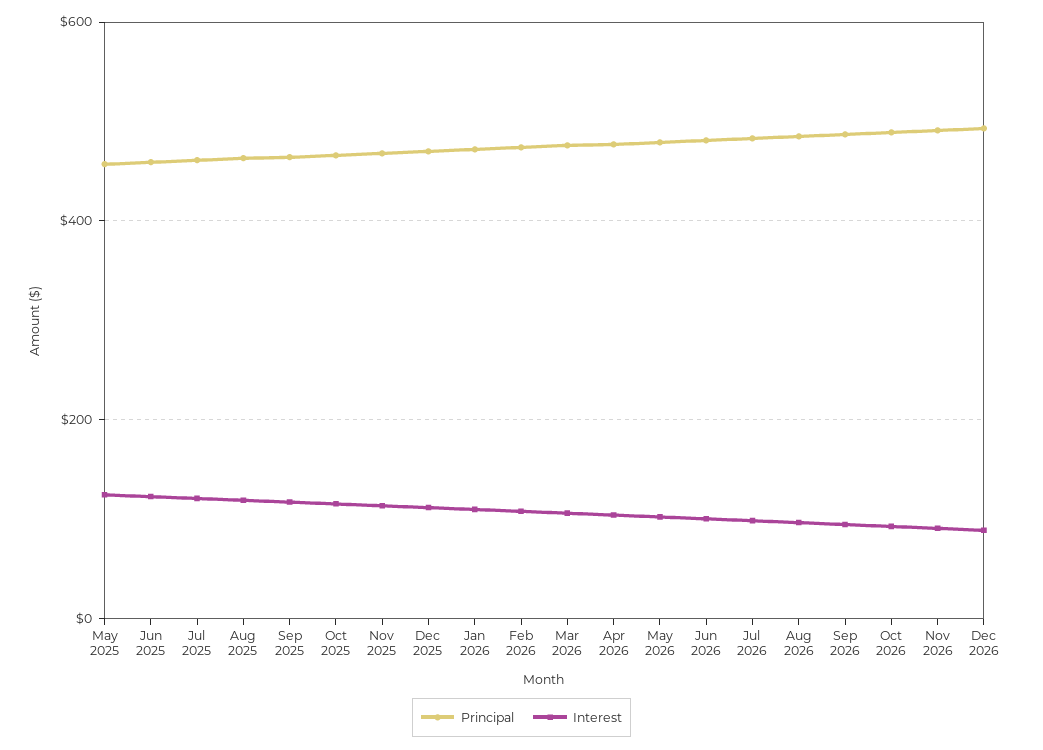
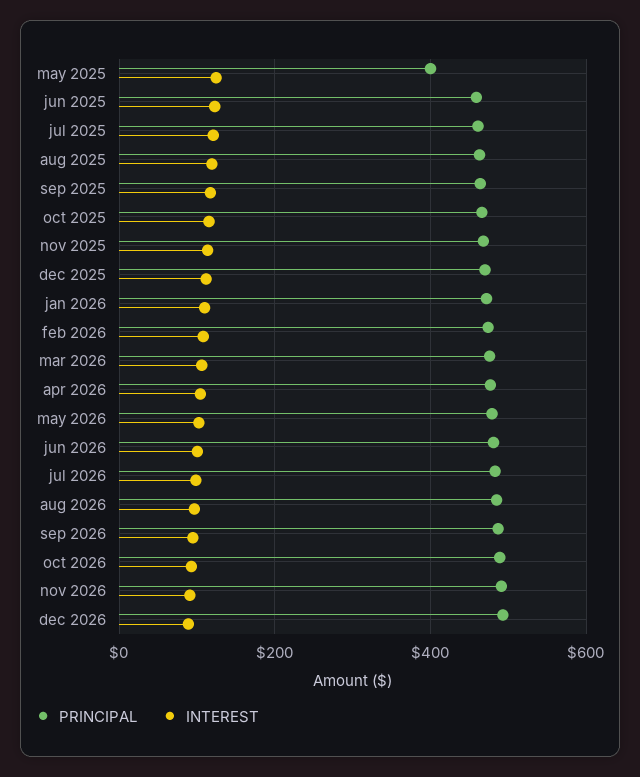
  {
    "Principal": {
-     "May 2025": 460,
+     "May 2025": 400,
      "Jun 2025": 460,
      "Jul 2025": 460,
      "Aug 2025": 460,
      "Sep 2025": 460,
      "Oct 2025": 460,
      "Nov 2025": 460,
      "Dec 2025": 480,
      "Jan 2026": 480,
      "Feb 2026": 480,
      "Mar 2026": 480,
      "Apr 2026": 480,
      "May 2026": 480,
      "Jun 2026": 480,
      "Jul 2026": 480,
      "Aug 2026": 480,
      "Sep 2026": 480,
      "Oct 2026": 480,
      "Nov 2026": 500,
      "Dec 2026": 500
    },
    "Interest": {
      "May 2025": 120,
      "Jun 2025": 120,
      "Jul 2025": 120,
      "Aug 2025": 120,
      "Sep 2025": 120,
      "Oct 2025": 120,
      "Nov 2025": 120,
      "Dec 2025": 120,
      "Jan 2026": 100,
      "Feb 2026": 100,
      "Mar 2026": 100,
      "Apr 2026": 100,
      "May 2026": 100,
      "Jun 2026": 100,
      "Jul 2026": 100,
      "Aug 2026": 100,
      "Sep 2026": 100,
      "Oct 2026": 100,
      "Nov 2026": 100,
      "Dec 2026": 80
    }
  }

